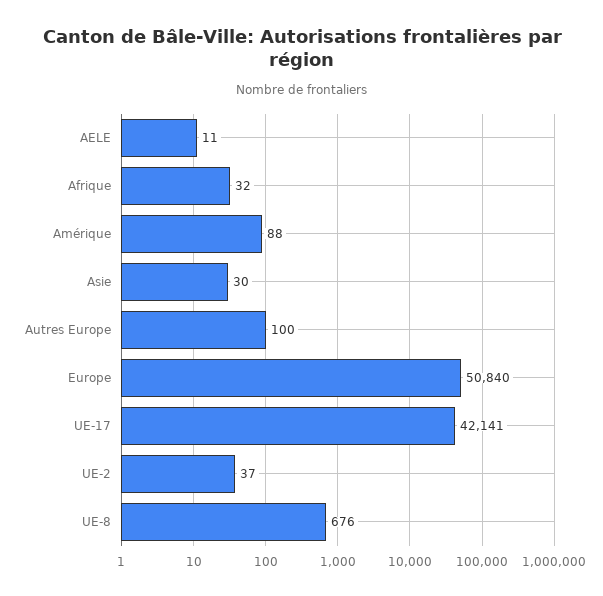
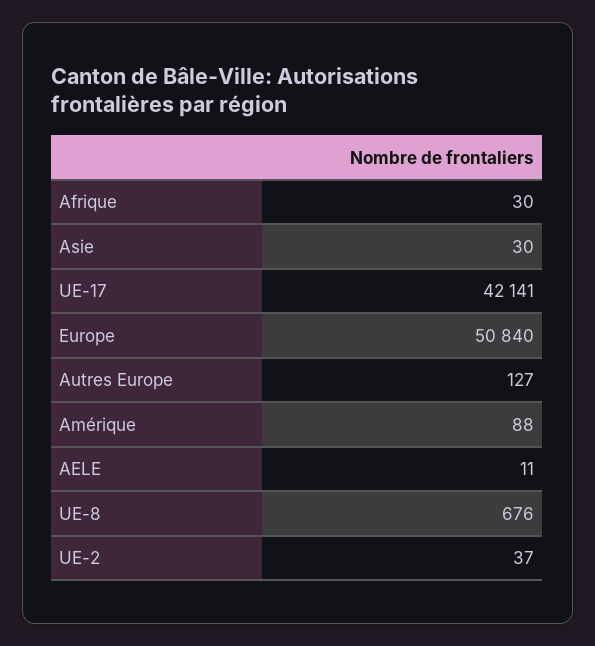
  {
    "AELE": 11,
-   "Afrique": 32,
+   "Afrique": 30,
    "Amérique": 88,
    "Asie": 30,
-   "Autres Europe": 100,
+   "Autres Europe": 127,
    "Europe": 50840,
    "UE-17": 42141,
    "UE-2": 37,
    "UE-8": 676
  }

